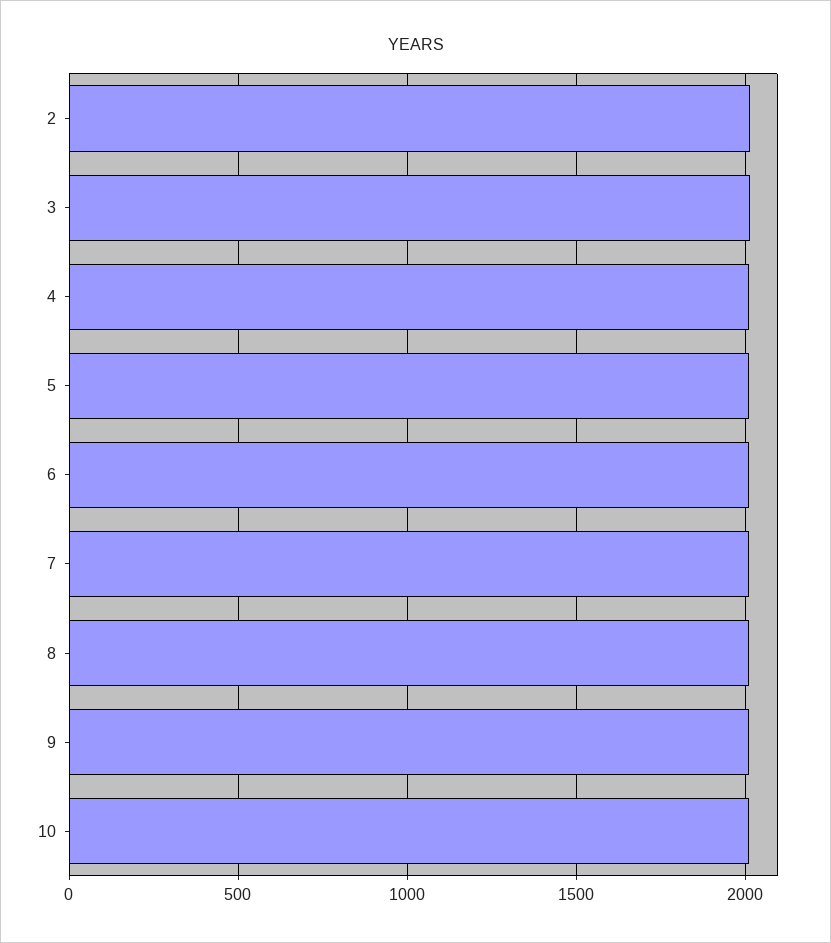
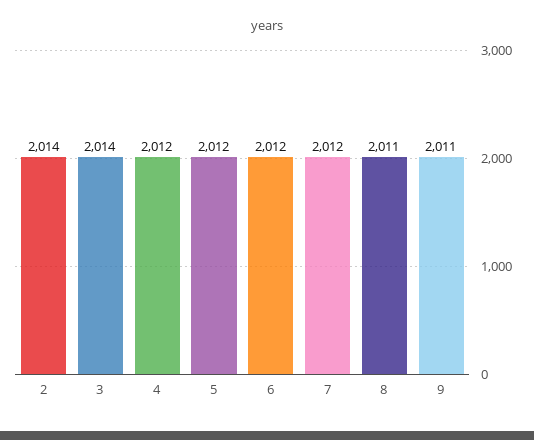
  {
    "2": 2014,
    "3": 2014,
    "4": 2012,
    "5": 2012,
    "6": 2012,
    "7": 2012,
    "8": 2011,
-   "9": 2011,
+   "9": 2011
-   "10": 2000
  }

